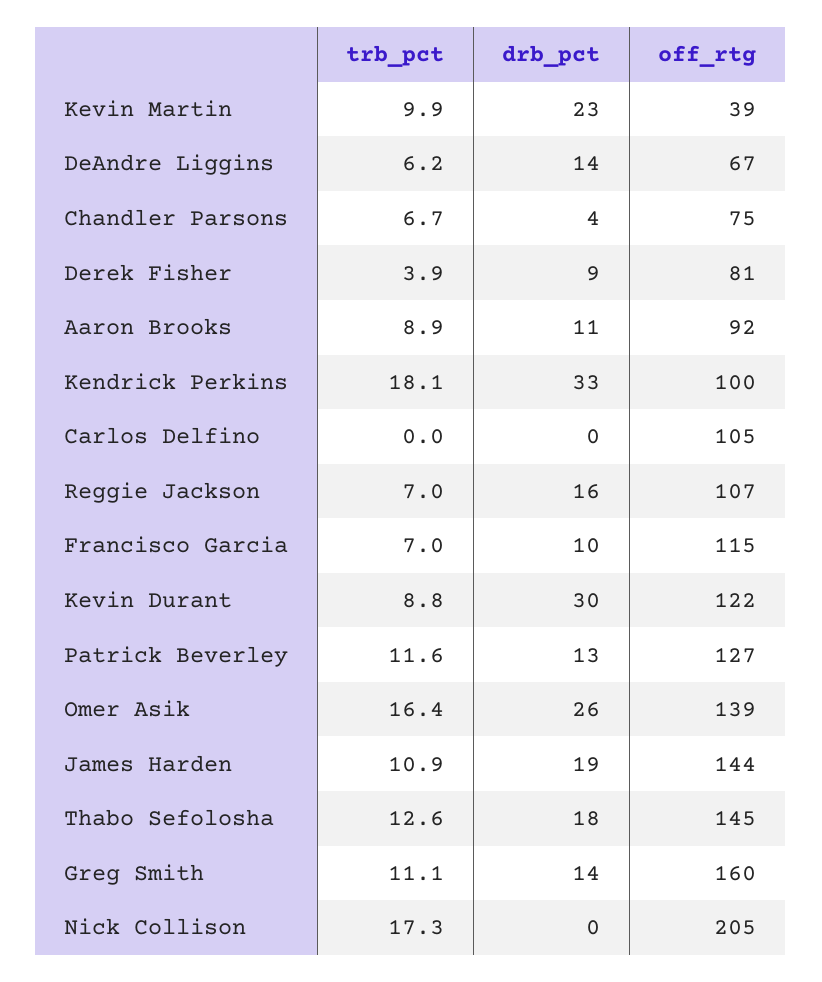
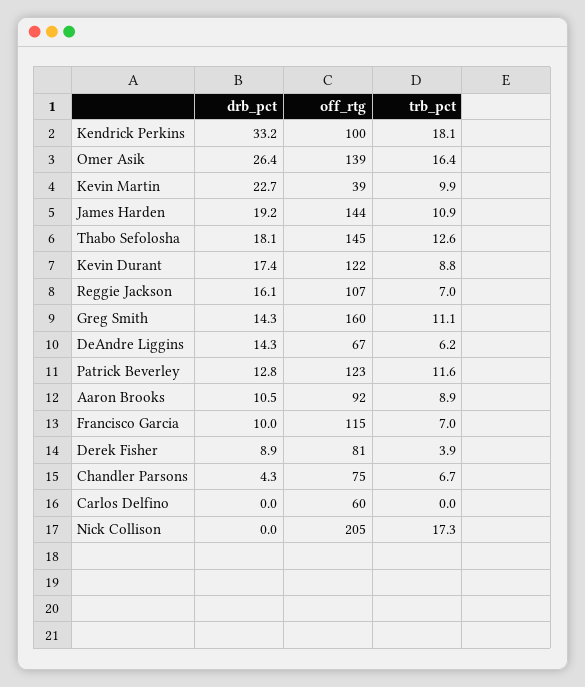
  {
    "trb_pct": {
      "Kevin Martin": 9.9,
      "DeAndre Liggins": 6.2,
      "Chandler Parsons": 6.7,
      "Derek Fisher": 3.9,
      "Aaron Brooks": 8.9,
      "Kendrick Perkins": 18.1,
      "Carlos Delfino": 0,
      "Reggie Jackson": 7,
      "Francisco Garcia": 7,
      "Kevin Durant": 8.8,
      "Patrick Beverley": 11.6,
      "Omer Asik": 16.4,
      "James Harden": 10.9,
      "Thabo Sefolosha": 12.6,
      "Greg Smith": 11.1,
      "Nick Collison": 17.3
    },
    "drb_pct": {
      "Kevin Martin": 22.7,
      "DeAndre Liggins": 14.3,
      "Chandler Parsons": 4.3,
      "Derek Fisher": 8.9,
      "Aaron Brooks": 10.5,
      "Kendrick Perkins": 33.2,
      "Carlos Delfino": 0,
      "Reggie Jackson": 16.1,
      "Francisco Garcia": 10,
-     "Kevin Durant": 30,
+     "Kevin Durant": 17.4,
      "Patrick Beverley": 12.8,
      "Omer Asik": 26.4,
      "James Harden": 19.2,
      "Thabo Sefolosha": 18.1,
      "Greg Smith": 14.3,
      "Nick Collison": 0
    },
    "off_rtg": {
      "Kevin Martin": 39,
      "DeAndre Liggins": 67,
      "Chandler Parsons": 75,
      "Derek Fisher": 81,
      "Aaron Brooks": 92,
      "Kendrick Perkins": 100,
-     "Carlos Delfino": 105,
+     "Carlos Delfino": 60,
      "Reggie Jackson": 107,
      "Francisco Garcia": 115,
      "Kevin Durant": 122,
-     "Patrick Beverley": 127,
+     "Patrick Beverley": 123,
      "Omer Asik": 139,
      "James Harden": 144,
      "Thabo Sefolosha": 145,
      "Greg Smith": 160,
      "Nick Collison": 205
    }
  }

